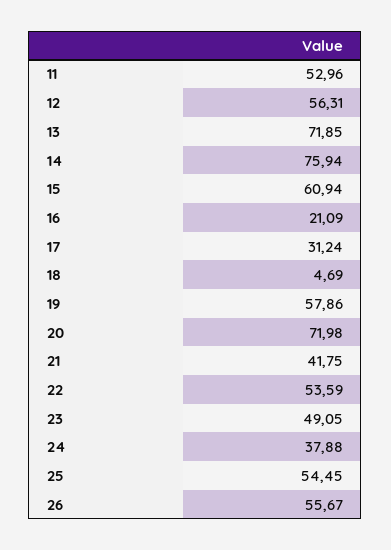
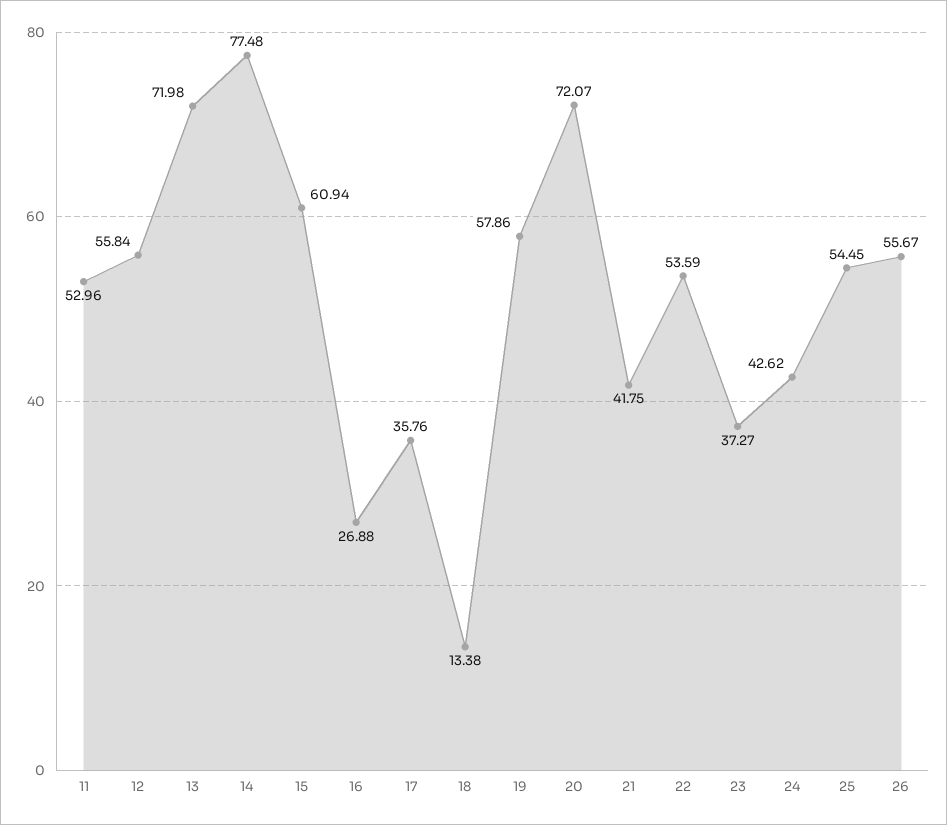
  {
    "11": 52.96,
-   "12": 56.31,
+   "12": 55.84,
-   "13": 71.85,
+   "13": 71.98,
-   "14": 75.94,
+   "14": 77.48,
    "15": 60.94,
-   "16": 21.09,
+   "16": 26.88,
-   "17": 31.24,
+   "17": 35.76,
-   "18": 4.69,
+   "18": 13.38,
    "19": 57.86,
-   "20": 71.98,
+   "20": 72.07,
    "21": 41.75,
    "22": 53.59,
-   "23": 49.05,
+   "23": 37.27,
-   "24": 37.88,
+   "24": 42.62,
    "25": 54.45,
    "26": 55.67
  }

